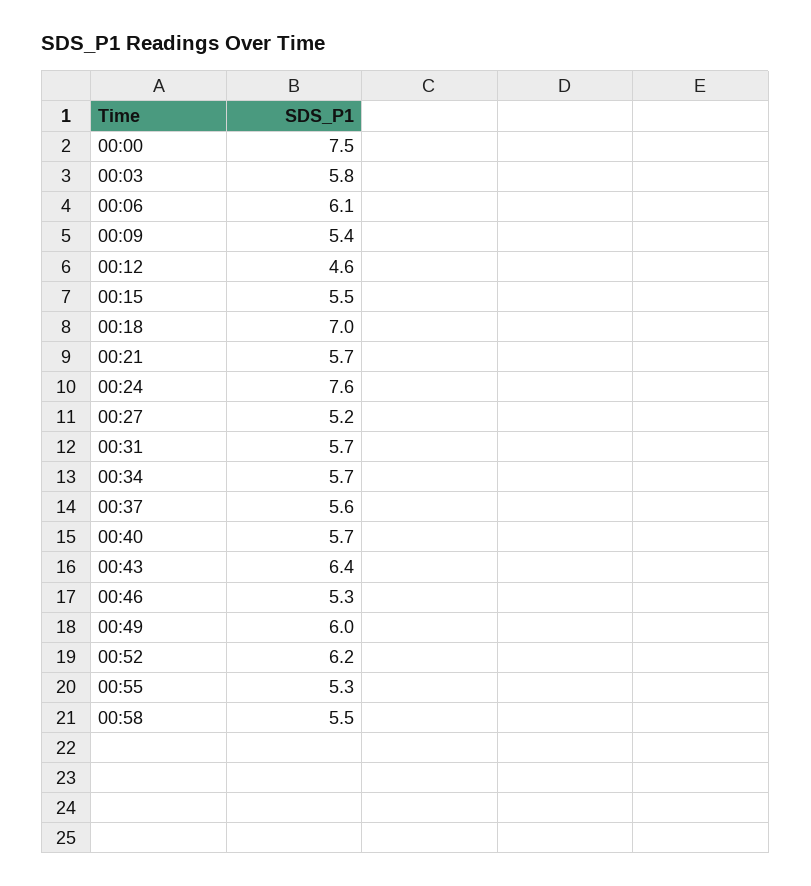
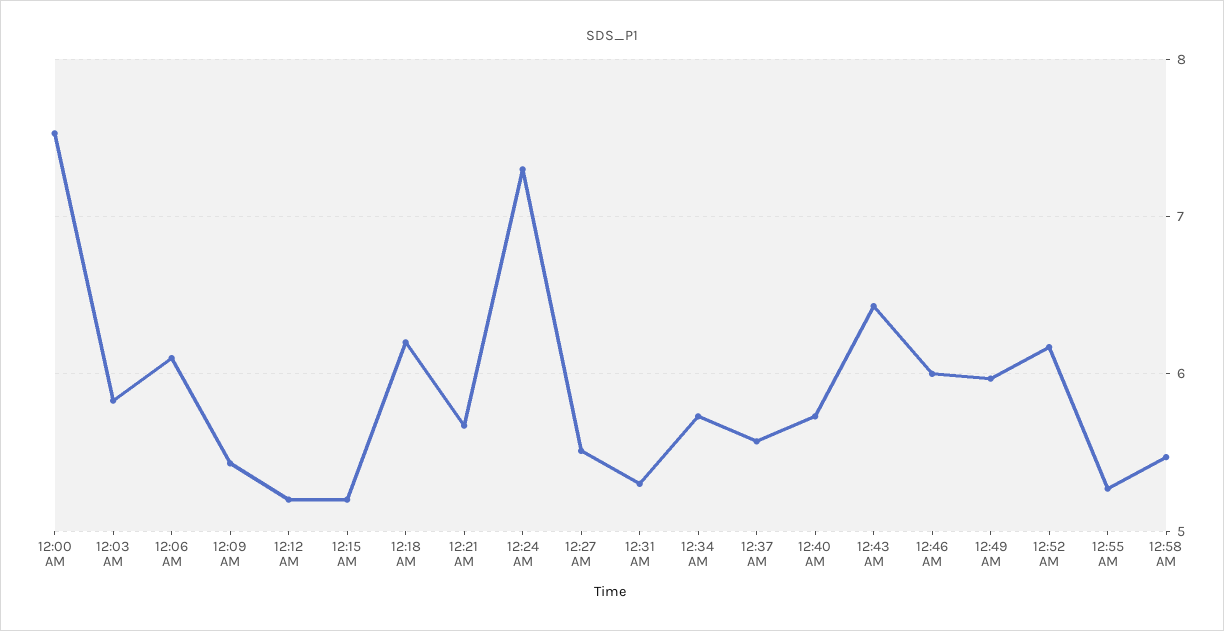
  {
    "00:00": 7.5,
    "00:03": 5.8,
    "00:06": 6.1,
    "00:09": 5.4,
-   "00:12": 4.6,
+   "00:12": 5.2,
-   "00:15": 5.5,
+   "00:15": 5.2,
-   "00:18": 7,
+   "00:18": 6.2,
    "00:21": 5.7,
-   "00:24": 7.6,
+   "00:24": 7.3,
-   "00:27": 5.2,
+   "00:27": 5.5,
-   "00:31": 5.7,
+   "00:31": 5.3,
    "00:34": 5.7,
    "00:37": 5.6,
    "00:40": 5.7,
    "00:43": 6.4,
-   "00:46": 5.3,
+   "00:46": 6,
    "00:49": 6,
    "00:52": 6.2,
    "00:55": 5.3,
    "00:58": 5.5
  }

